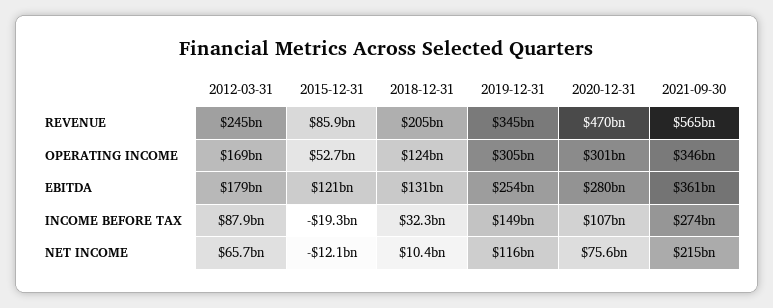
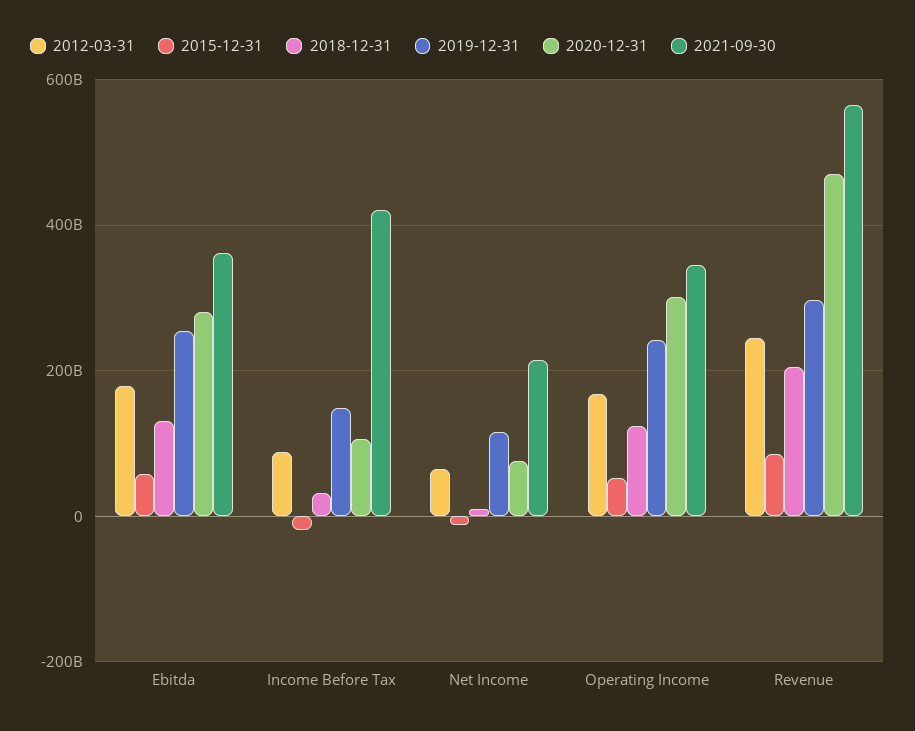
  {
    "2012-03-31": {
      "REVENUE": 245000000000,
      "OPERATING INCOME": 169000000000,
      "EBITDA": 179000000000,
      "INCOME BEFORE TAX": 87900000000,
      "NET INCOME": 65700000000
    },
    "2015-12-31": {
      "REVENUE": 85900000000,
      "OPERATING INCOME": 52700000000,
-     "EBITDA": 121000000000,
+     "EBITDA": 60000000000,
      "INCOME BEFORE TAX": -19300000000,
      "NET INCOME": -12100000000
    },
    "2018-12-31": {
      "REVENUE": 205000000000,
      "OPERATING INCOME": 124000000000,
      "EBITDA": 131000000000,
      "INCOME BEFORE TAX": 32300000000,
      "NET INCOME": 10400000000
    },
    "2019-12-31": {
-     "REVENUE": 345000000000,
+     "REVENUE": 300000000000,
-     "OPERATING INCOME": 305000000000,
+     "OPERATING INCOME": 240000000000,
      "EBITDA": 254000000000,
      "INCOME BEFORE TAX": 149000000000,
      "NET INCOME": 116000000000
    },
    "2020-12-31": {
      "REVENUE": 470000000000,
      "OPERATING INCOME": 301000000000,
      "EBITDA": 280000000000,
      "INCOME BEFORE TAX": 107000000000,
      "NET INCOME": 75600000000
    },
    "2021-09-30": {
      "REVENUE": 565000000000,
      "OPERATING INCOME": 346000000000,
      "EBITDA": 361000000000,
-     "INCOME BEFORE TAX": 274000000000,
+     "INCOME BEFORE TAX": 420000000000,
      "NET INCOME": 215000000000
    }
  }

